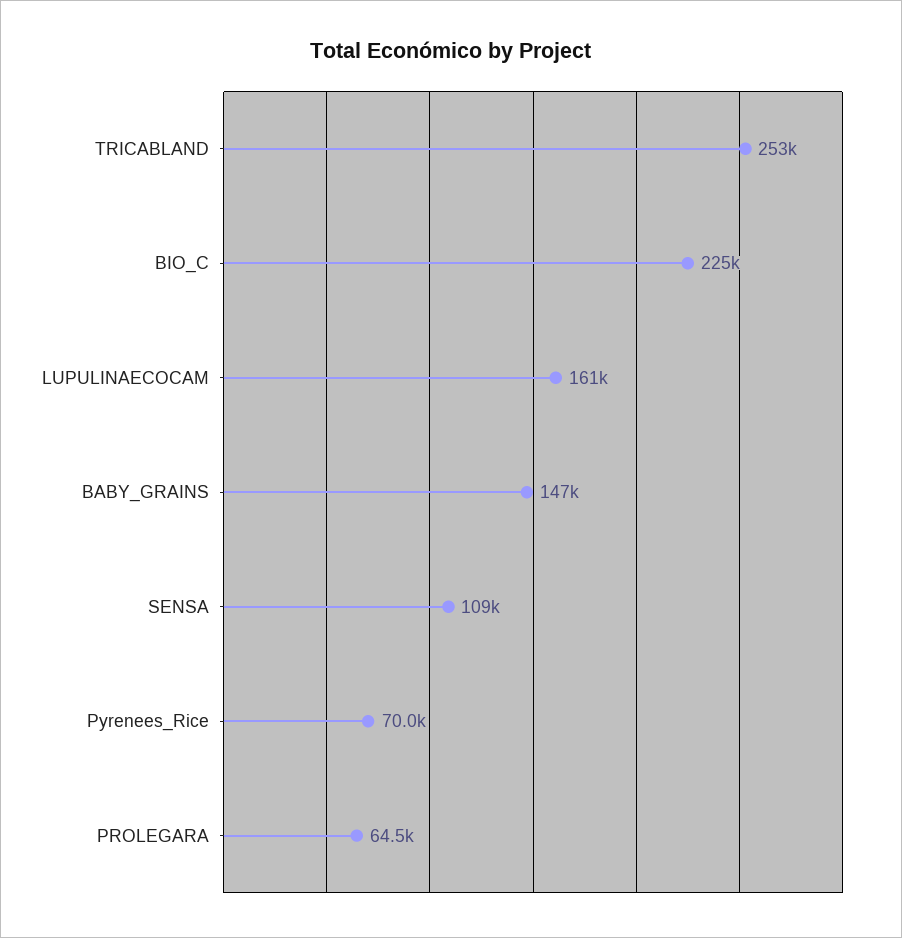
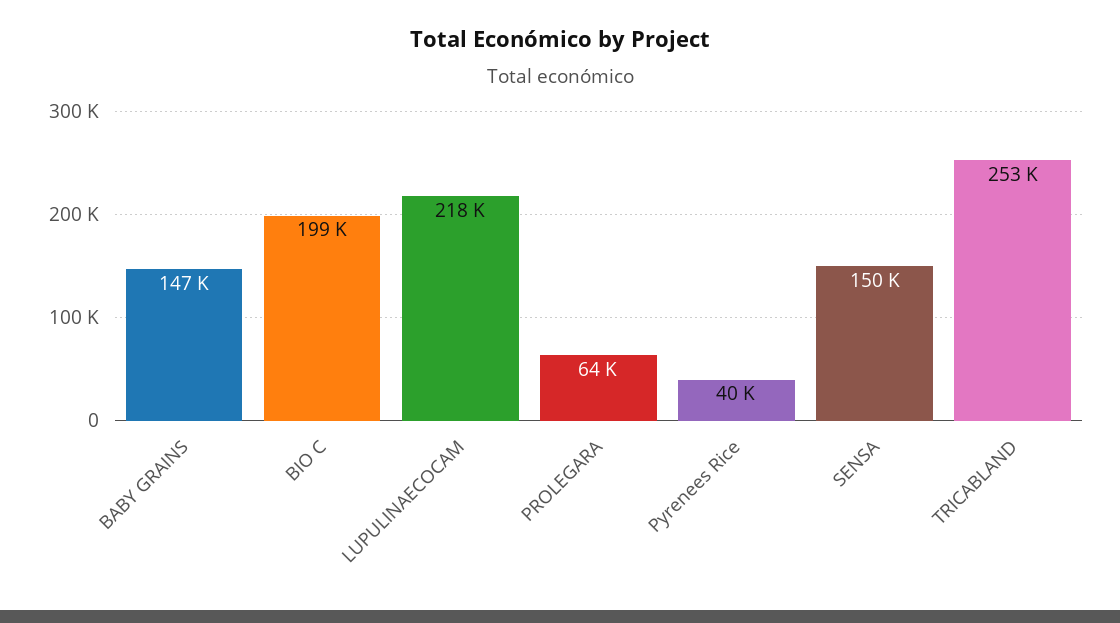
  {
    "TRICABLAND": 253000,
-   "BIO_C": 225000,
+   "BIO_C": 199000,
-   "LUPULINAECOCAM": 161000,
+   "LUPULINAECOCAM": 218000,
    "BABY_GRAINS": 147000,
-   "SENSA": 109000,
+   "SENSA": 150000,
-   "Pyrenees_Rice": 70000,
+   "Pyrenees_Rice": 40000,
    "PROLEGARA": 64500
  }

